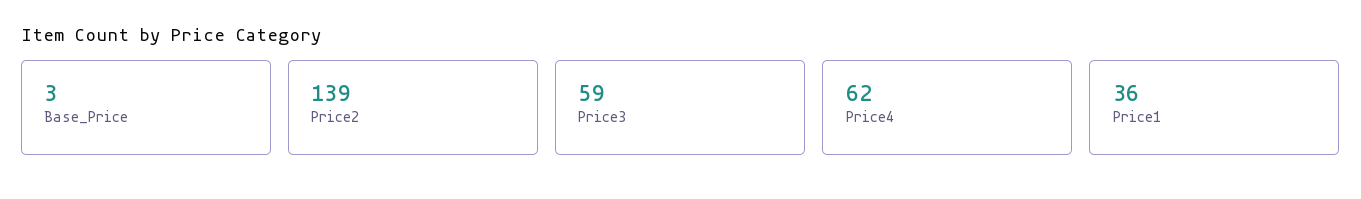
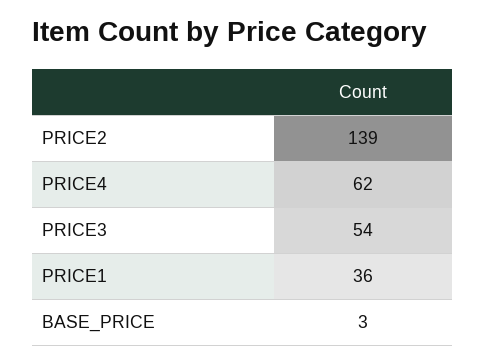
  {
    "Base_Price": 3,
    "Price2": 139,
-   "Price3": 59,
+   "Price3": 54,
    "Price4": 62,
    "Price1": 36
  }

